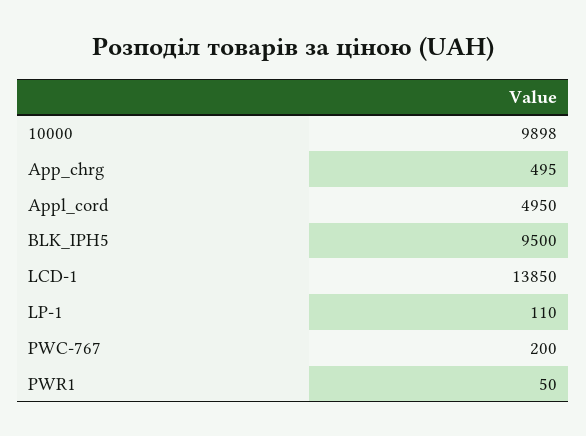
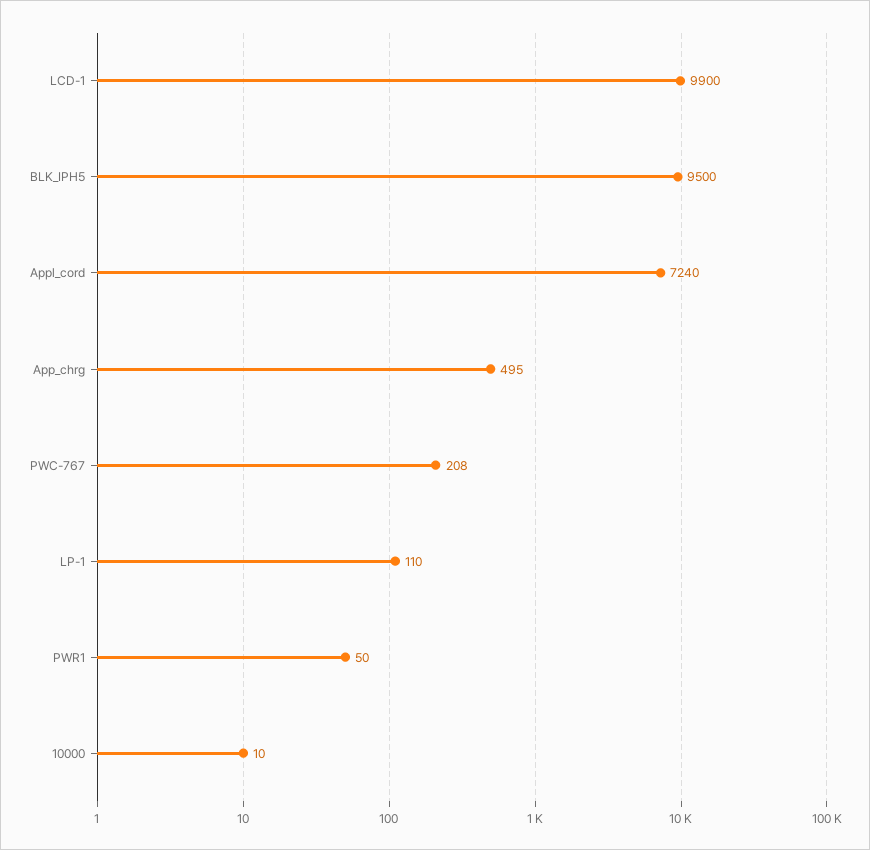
  {
-   "10000": 9898,
+   "10000": 10,
    "App_chrg": 495,
-   "Appl_cord": 4950,
+   "Appl_cord": 7240,
    "BLK_IPH5": 9500,
-   "LCD-1": 13850,
+   "LCD-1": 9900,
    "LP-1": 110,
-   "PWC-767": 200,
+   "PWC-767": 208,
    "PWR1": 50
  }

